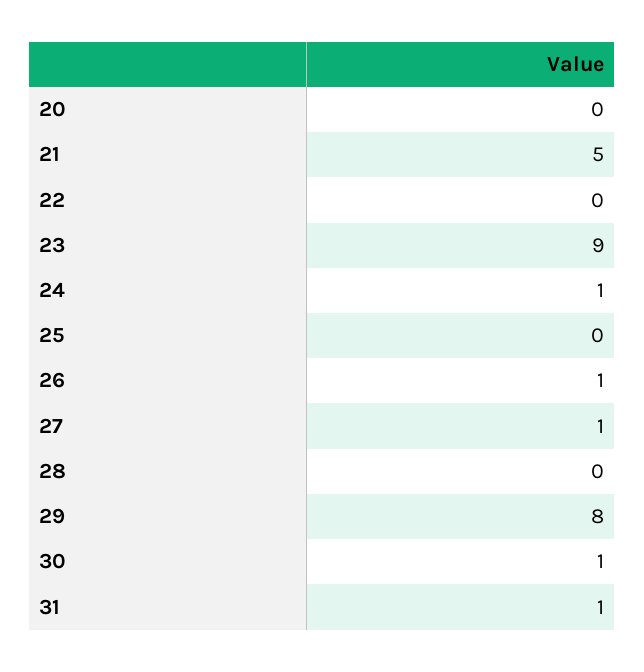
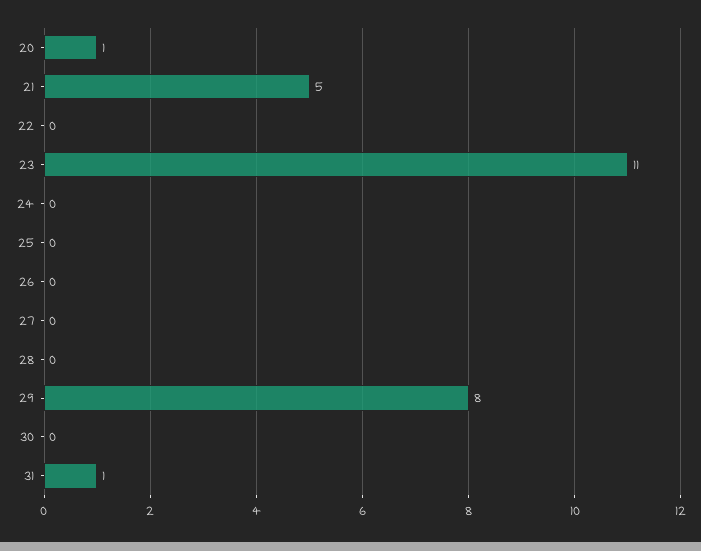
  {
-   "20": 0,
+   "20": 1,
    "21": 5,
    "22": 0,
-   "23": 9,
+   "23": 11,
-   "24": 1,
+   "24": 0,
    "25": 0,
-   "26": 1,
+   "26": 0,
-   "27": 1,
+   "27": 0,
    "28": 0,
    "29": 8,
-   "30": 1,
+   "30": 0,
    "31": 1
  }

